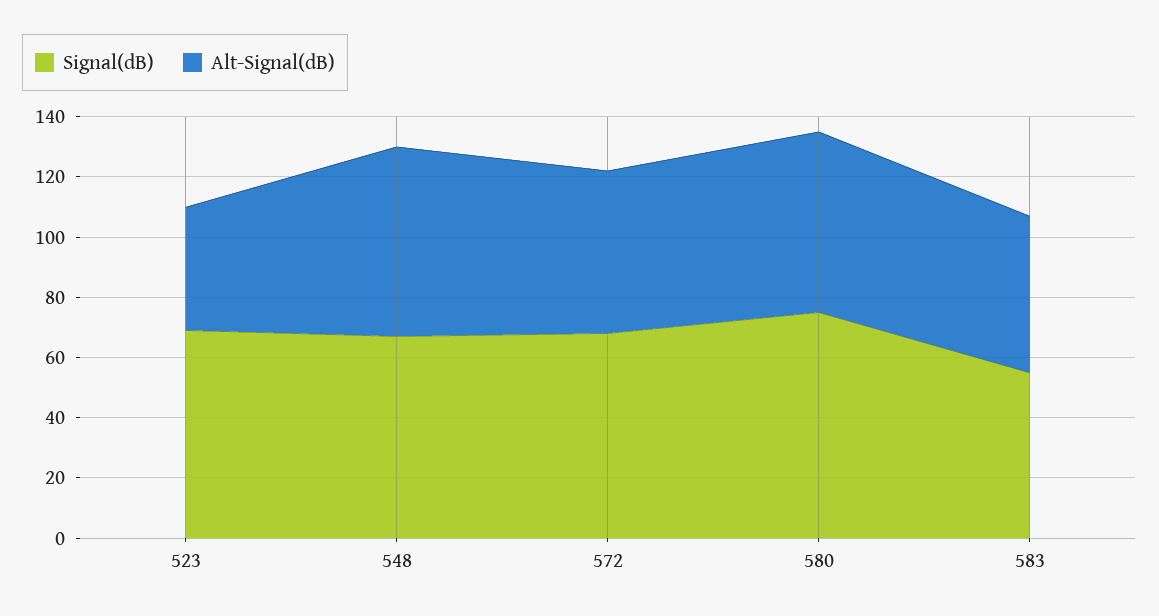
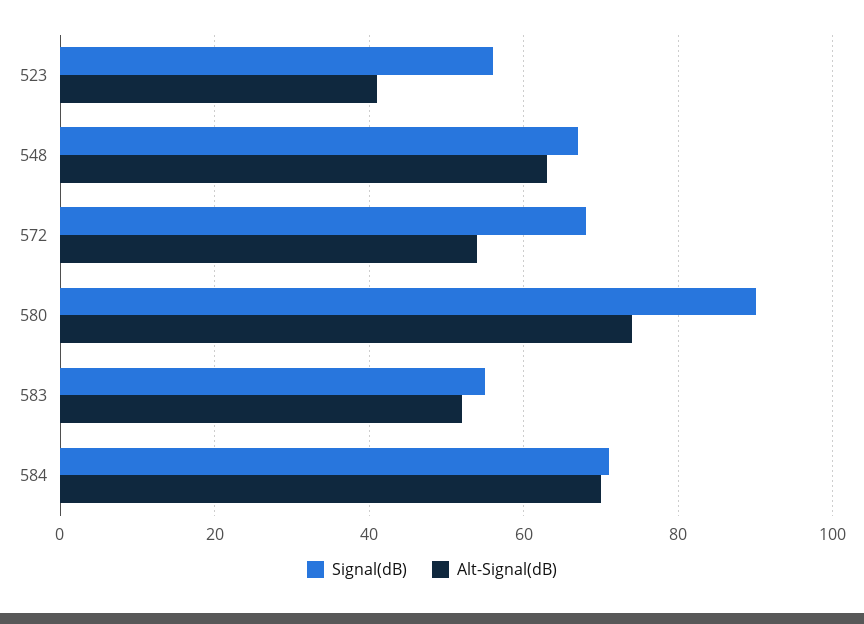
  {
    "Signal(dB)": {
-     "523": 70,
+     "523": 55,
      "548": 65,
      "572": 70,
-     "580": 75,
+     "580": 90,
-     "583": 55
+     "583": 55,
+     "584": 70
    },
    "Alt-Signal(dB)": {
      "523": 40,
      "548": 65,
      "572": 55,
-     "580": 60,
+     "580": 75,
-     "583": 50
+     "583": 50,
+     "584": 70
    }
  }

